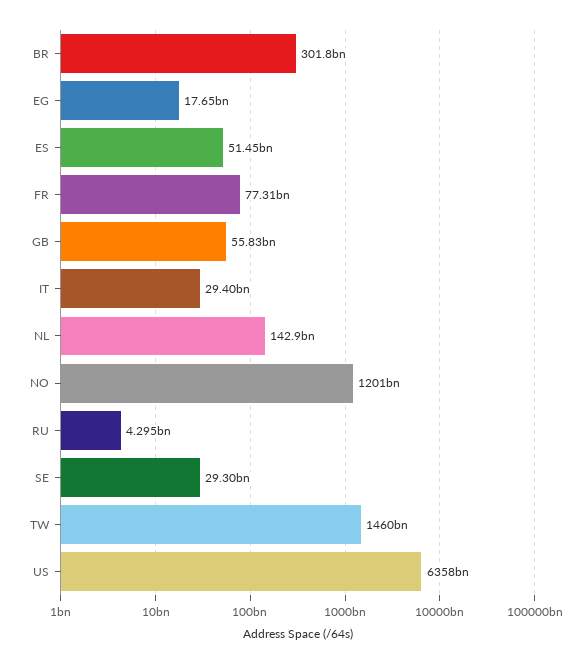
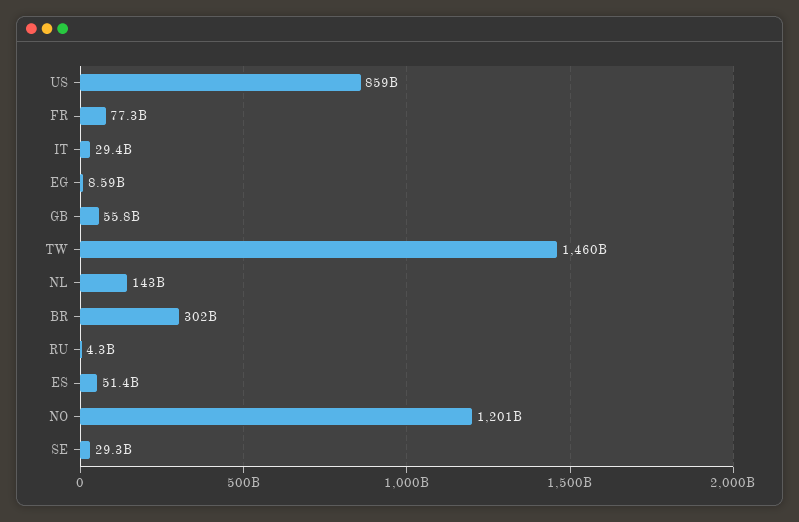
  {
    "BR": 301800000000,
-   "EG": 17650000000,
+   "EG": 8590000000,
    "ES": 51450000000,
    "FR": 77310000000,
    "GB": 55830000000,
    "IT": 29400000000,
    "NL": 142900000000,
    "NO": 1201000000000,
    "RU": 4295000000,
    "SE": 29300000000,
    "TW": 1460000000000,
-   "US": 6358000000000
+   "US": 859000000000
  }

